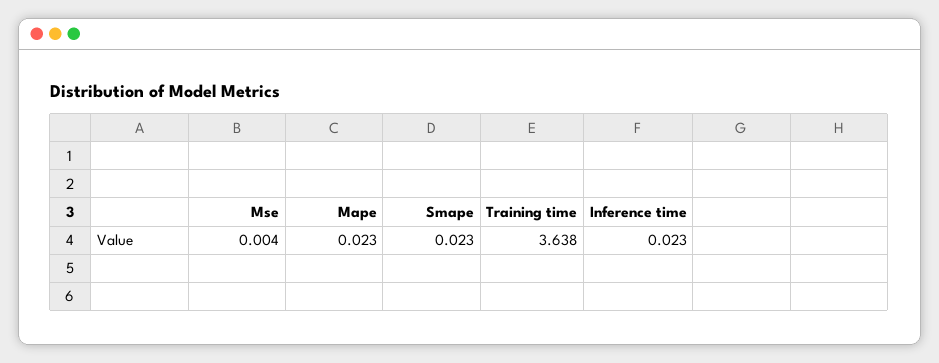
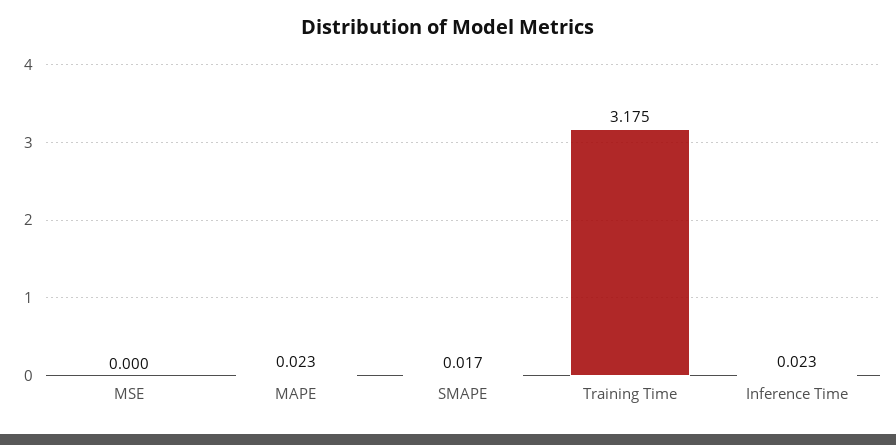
  {
-   "Mse": 0.004,
+   "Mse": 0,
    "Mape": 0.023,
-   "Smape": 0.023,
+   "Smape": 0.017,
-   "Training time": 3.638,
+   "Training time": 3.175,
    "Inference time": 0.023
  }

